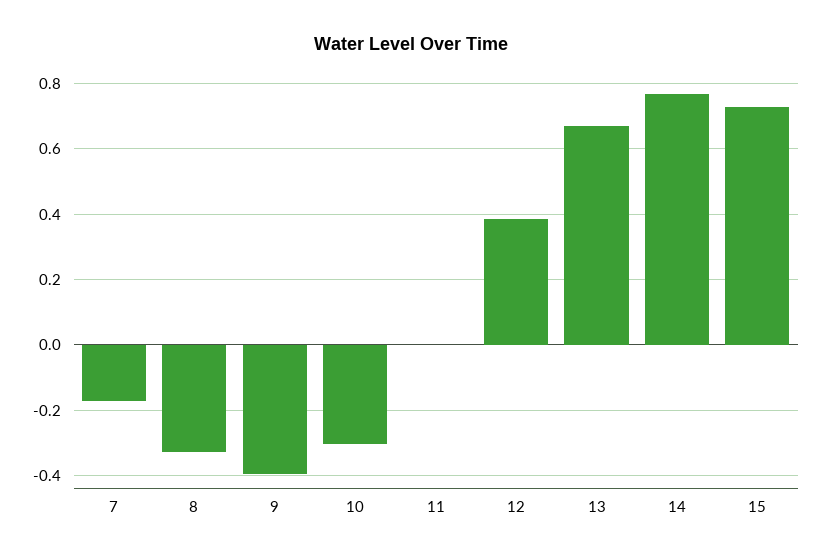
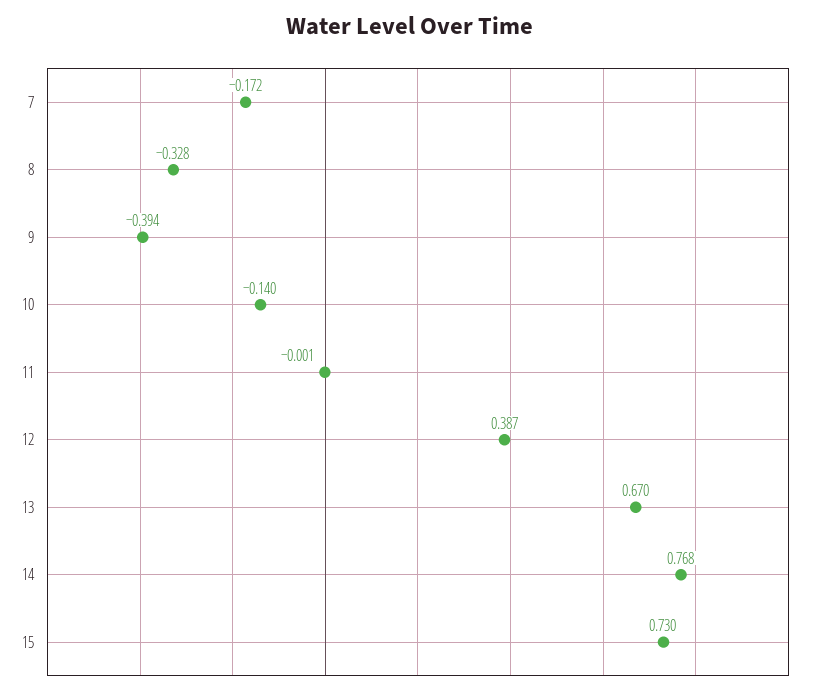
  {
    "7": -0.172,
    "8": -0.328,
    "9": -0.394,
-   "10": -0.3,
+   "10": -0.14,
    "11": -0.001,
    "12": 0.387,
    "13": 0.67,
    "14": 0.768,
    "15": 0.73
  }

